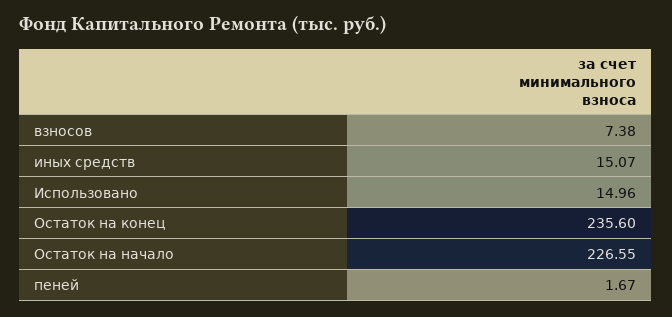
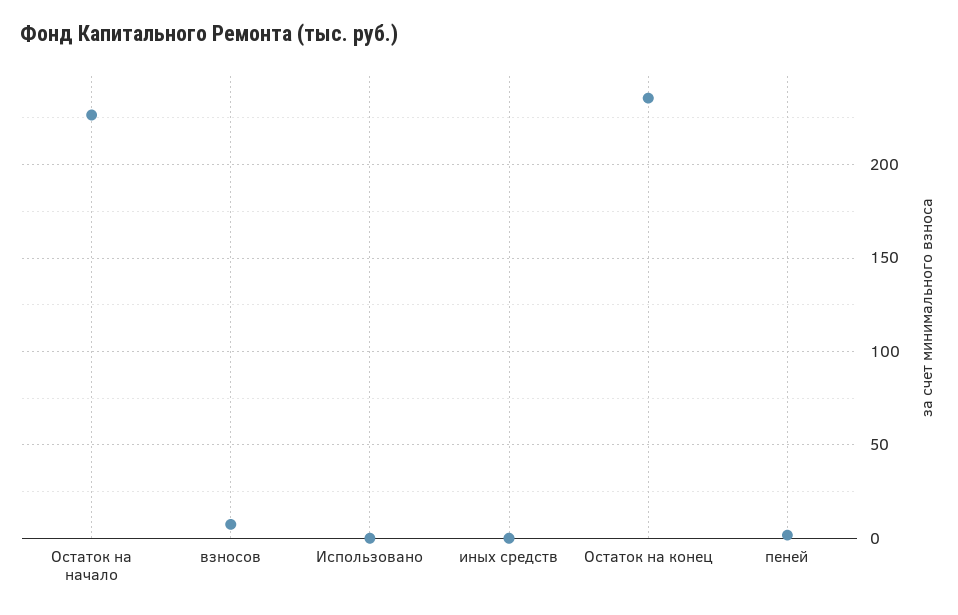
  {
    "взносов": 7.38,
-   "иных средств": 15.07,
+   "иных средств": 0,
-   "Использовано": 14.96,
+   "Использовано": 0,
    "Остаток на конец": 235.6,
    "Остаток на начало": 226.55,
    "пеней": 1.67
  }

